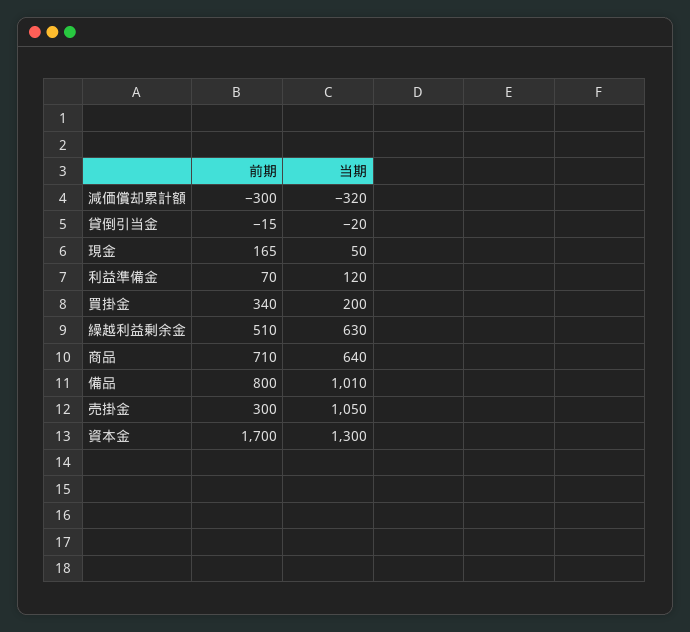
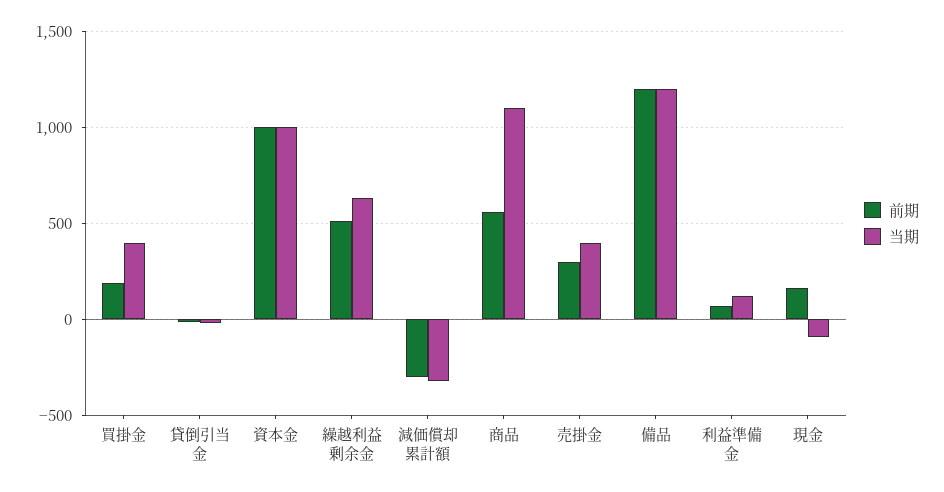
  {
    "前期": {
      "減価償却累計額": -300,
      "貸倒引当金": -15,
      "現金": 165,
      "利益準備金": 70,
-     "買掛金": 340,
+     "買掛金": 200,
      "繰越利益剰余金": 510,
-     "商品": 710,
+     "商品": 550,
-     "備品": 800,
+     "備品": 1200,
      "売掛金": 300,
-     "資本金": 1700
+     "資本金": 1000
    },
    "当期": {
      "減価償却累計額": -320,
      "貸倒引当金": -20,
-     "現金": 50,
+     "現金": -100,
      "利益準備金": 120,
-     "買掛金": 200,
+     "買掛金": 400,
      "繰越利益剰余金": 630,
-     "商品": 640,
+     "商品": 1100,
-     "備品": 1010,
+     "備品": 1200,
-     "売掛金": 1050,
+     "売掛金": 400,
-     "資本金": 1300
+     "資本金": 1000
    }
  }

